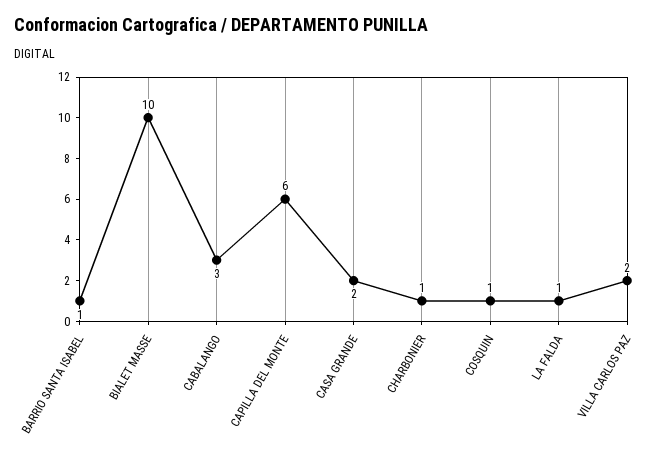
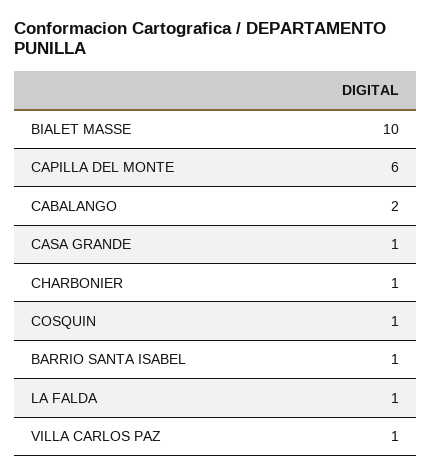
  {
    "BARRIO SANTA ISABEL": 1,
    "BIALET MASSE": 10,
-   "CABALANGO": 3,
+   "CABALANGO": 2,
    "CAPILLA DEL MONTE": 6,
-   "CASA GRANDE": 2,
+   "CASA GRANDE": 1,
    "CHARBONIER": 1,
    "COSQUIN": 1,
    "LA FALDA": 1,
-   "VILLA CARLOS PAZ": 2
+   "VILLA CARLOS PAZ": 1
  }

